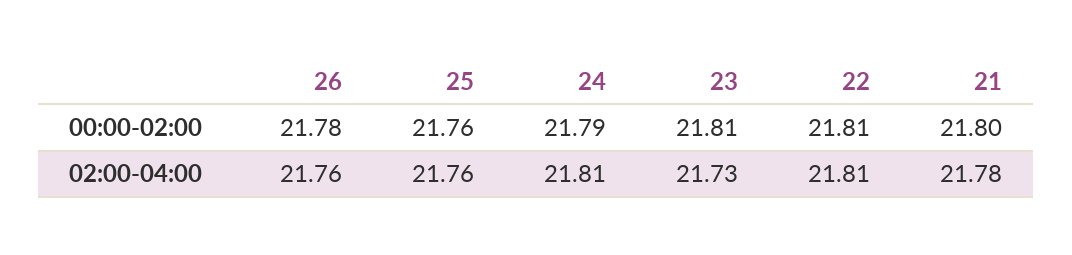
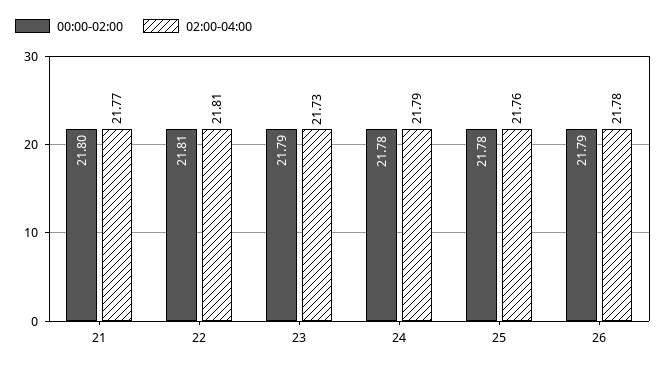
  {
    "00:00-02:00": {
-     "26": 21.78,
+     "26": 21.79,
-     "25": 21.76,
+     "25": 21.78,
-     "24": 21.79,
+     "24": 21.78,
-     "23": 21.81,
+     "23": 21.79,
      "22": 21.81,
      "21": 21.8
    },
    "02:00-04:00": {
-     "26": 21.76,
+     "26": 21.78,
      "25": 21.76,
-     "24": 21.81,
+     "24": 21.79,
      "23": 21.73,
      "22": 21.81,
-     "21": 21.78
+     "21": 21.77
    }
  }

